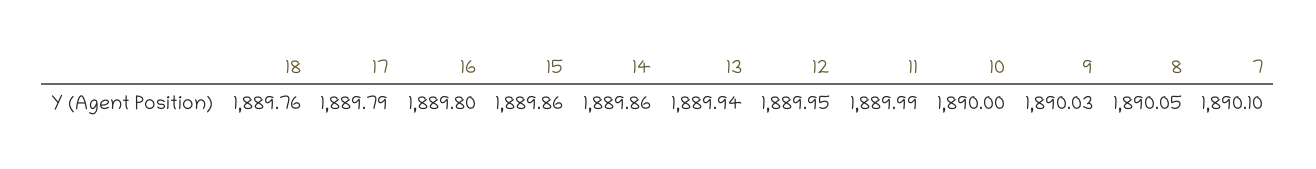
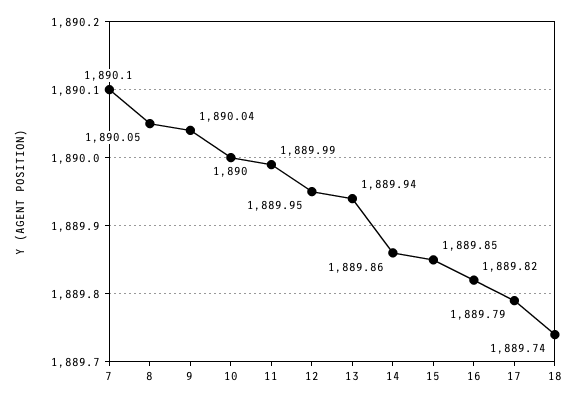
  {
-   "18": 1889.76,
+   "18": 1889.74,
    "17": 1889.79,
-   "16": 1889.8,
+   "16": 1889.82,
-   "15": 1889.86,
+   "15": 1889.85,
    "14": 1889.86,
    "13": 1889.94,
    "12": 1889.95,
    "11": 1889.99,
    "10": 1890,
-   "9": 1890.03,
+   "9": 1890.04,
    "8": 1890.05,
    "7": 1890.1
  }

